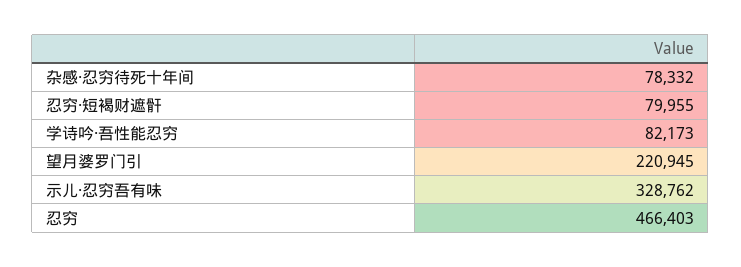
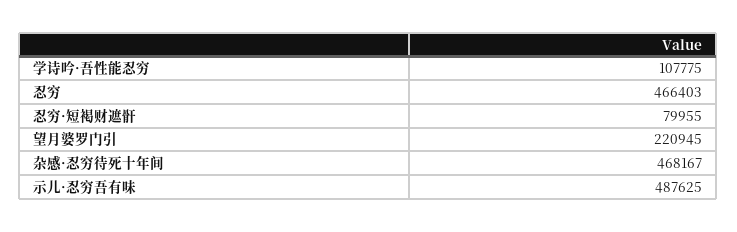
  {
-   "杂感·忍穷待死十年间": 78332,
+   "杂感·忍穷待死十年间": 468167,
    "忍穷·短褐财遮骭": 79955,
-   "学诗吟·吾性能忍穷": 82173,
+   "学诗吟·吾性能忍穷": 107775,
    "望月婆罗门引": 220945,
-   "示儿·忍穷吾有味": 328762,
+   "示儿·忍穷吾有味": 487625,
    "忍穷": 466403
  }

